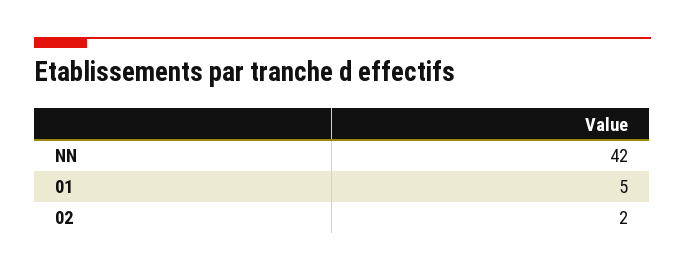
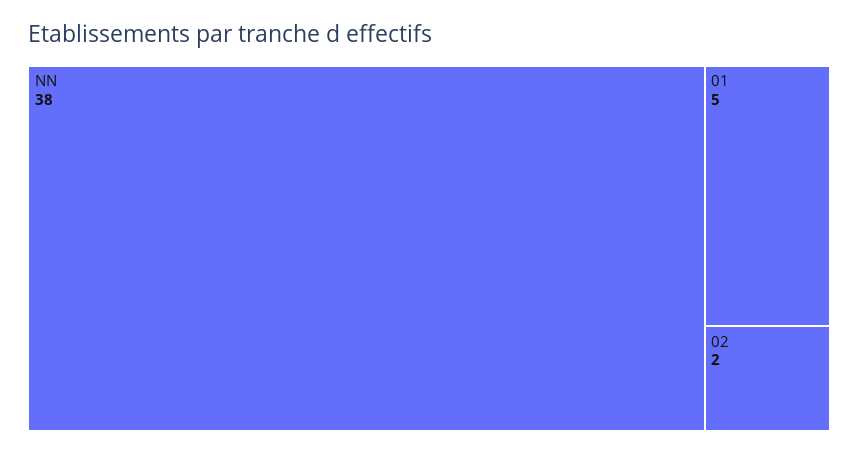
  {
-   "NN": 42,
+   "NN": 38,
    "01": 5,
    "02": 2
  }

